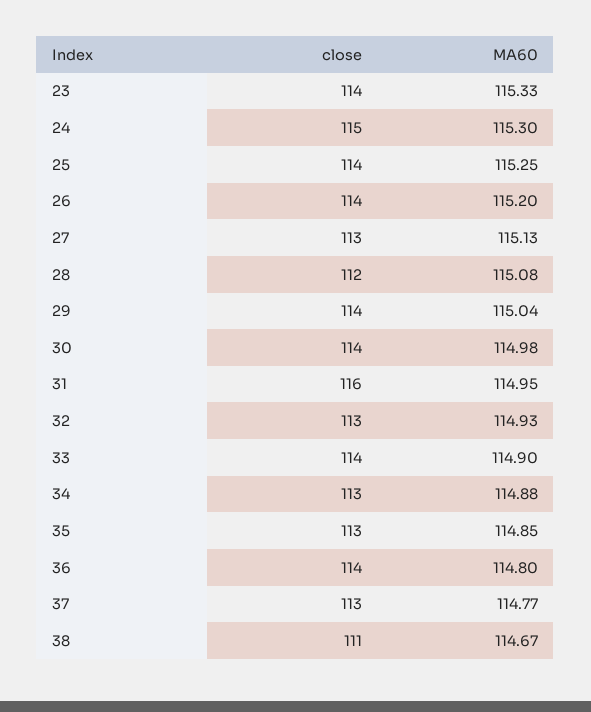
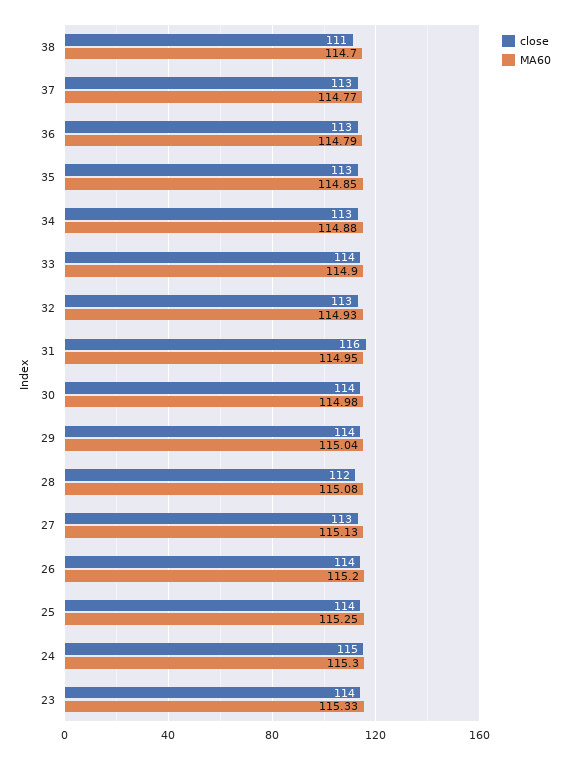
  {
    "close": {
      "23": 114,
      "24": 115,
      "25": 114,
      "26": 114,
      "27": 113,
      "28": 112,
      "29": 114,
      "30": 114,
      "31": 116,
      "32": 113,
      "33": 114,
      "34": 113,
      "35": 113,
-     "36": 114,
+     "36": 113,
      "37": 113,
      "38": 111
    },
    "MA60": {
      "23": 115.33,
      "24": 115.3,
      "25": 115.25,
      "26": 115.2,
      "27": 115.13,
      "28": 115.08,
      "29": 115.04,
      "30": 114.98,
      "31": 114.95,
      "32": 114.93,
      "33": 114.9,
      "34": 114.88,
      "35": 114.85,
-     "36": 114.8,
+     "36": 114.79,
      "37": 114.77,
-     "38": 114.67
+     "38": 114.7
    }
  }

